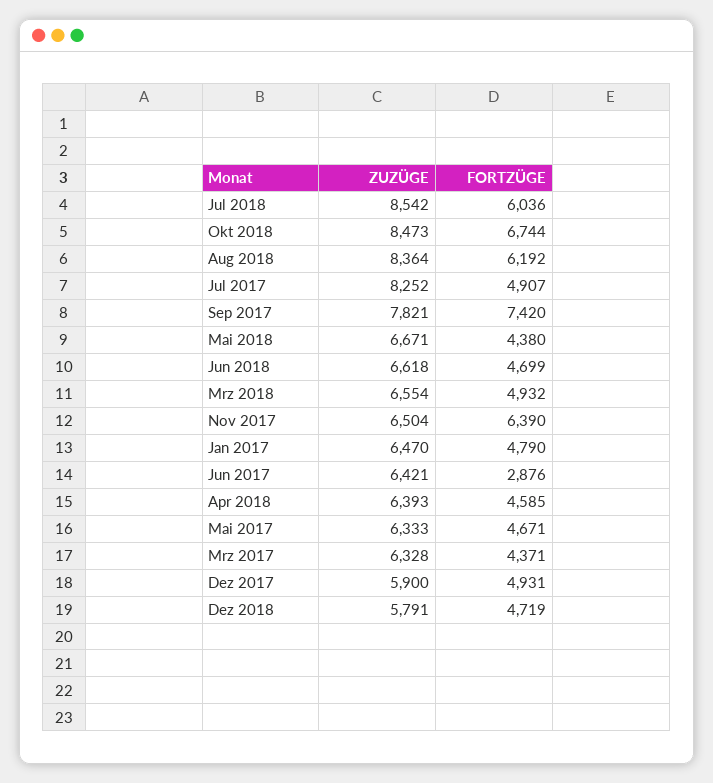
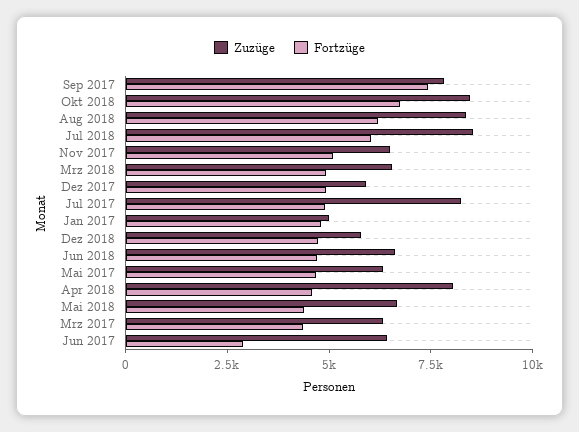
  {
    "ZUZÜGE": {
      "Jul 2018": 8542,
      "Okt 2018": 8473,
      "Aug 2018": 8364,
      "Jul 2017": 8252,
      "Sep 2017": 7821,
      "Mai 2018": 6671,
      "Jun 2018": 6618,
      "Mrz 2018": 6554,
      "Nov 2017": 6504,
-     "Jan 2017": 6470,
+     "Jan 2017": 5000,
      "Jun 2017": 6421,
-     "Apr 2018": 6393,
+     "Apr 2018": 8000,
      "Mai 2017": 6333,
      "Mrz 2017": 6328,
      "Dez 2017": 5900,
      "Dez 2018": 5791
    },
    "FORTZÜGE": {
      "Jul 2018": 6036,
      "Okt 2018": 6744,
      "Aug 2018": 6192,
      "Jul 2017": 4907,
      "Sep 2017": 7420,
      "Mai 2018": 4380,
      "Jun 2018": 4699,
      "Mrz 2018": 4932,
-     "Nov 2017": 6390,
+     "Nov 2017": 5000,
      "Jan 2017": 4790,
      "Jun 2017": 2876,
      "Apr 2018": 4585,
      "Mai 2017": 4671,
      "Mrz 2017": 4371,
      "Dez 2017": 4931,
      "Dez 2018": 4719
    }
  }

